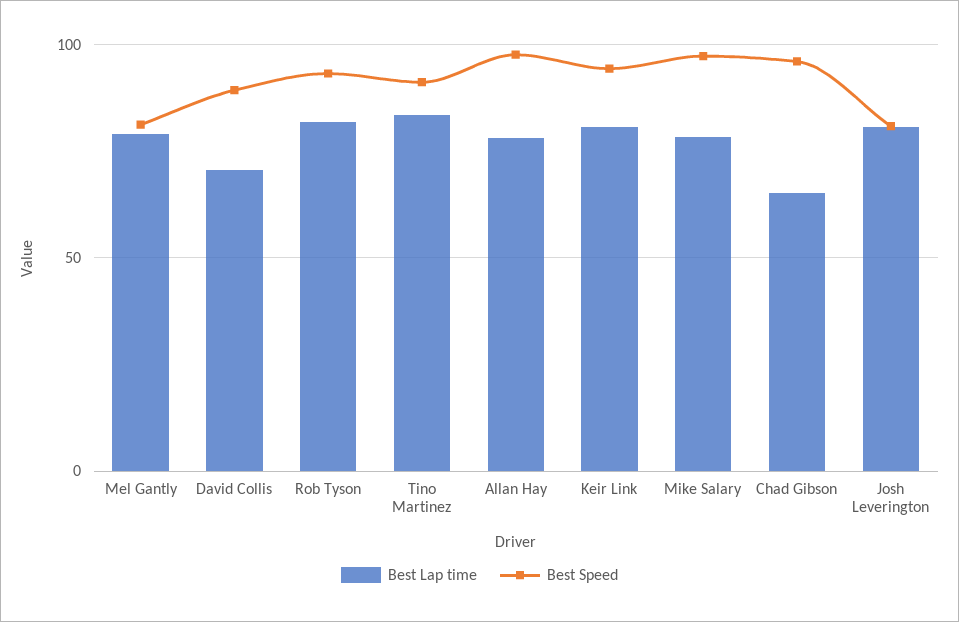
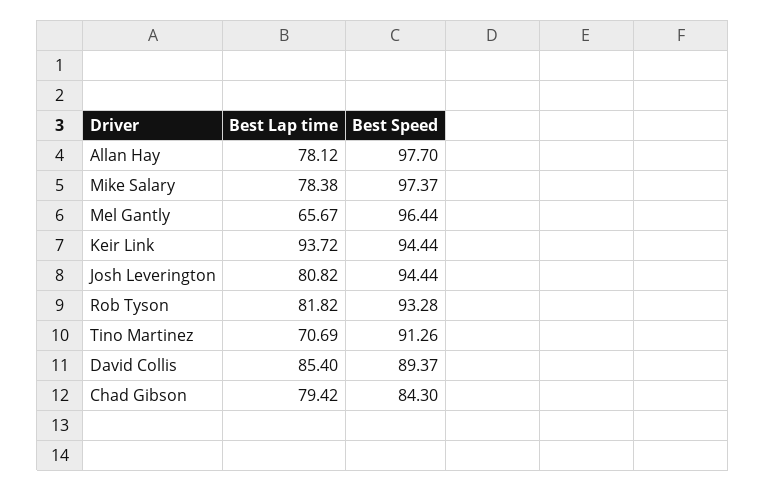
  {
    "Best Lap time": {
-     "Mel Gantly": 80,
+     "Mel Gantly": 65.67,
-     "David Collis": 70,
+     "David Collis": 85.4,
      "Rob Tyson": 81.82,
-     "Tino Martinez": 85,
+     "Tino Martinez": 70.69,
      "Allan Hay": 78.12,
-     "Keir Link": 80,
+     "Keir Link": 93.72,
      "Mike Salary": 78.38,
-     "Chad Gibson": 65,
+     "Chad Gibson": 79.42,
      "Josh Leverington": 80.82
    },
    "Best Speed": {
-     "Mel Gantly": 80,
+     "Mel Gantly": 96.44,
      "David Collis": 89.37,
      "Rob Tyson": 93.28,
      "Tino Martinez": 91.26,
      "Allan Hay": 97.7,
      "Keir Link": 94.44,
      "Mike Salary": 97.37,
-     "Chad Gibson": 95,
+     "Chad Gibson": 84.3,
-     "Josh Leverington": 80
+     "Josh Leverington": 94.44
    }
  }

